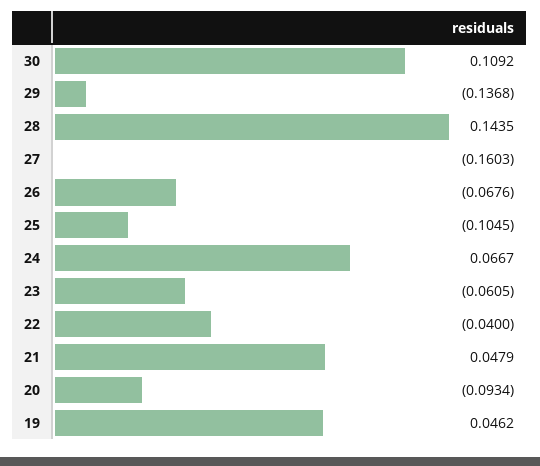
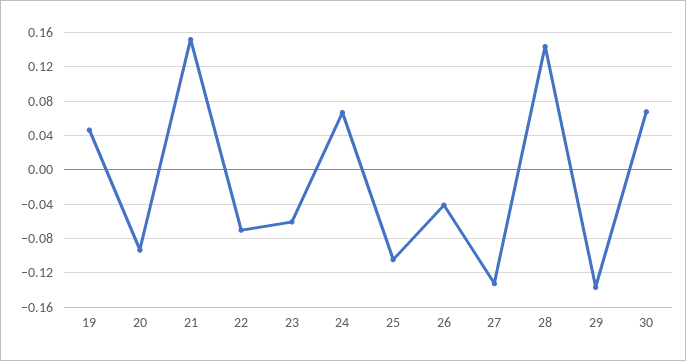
  {
-   "30": 0.1092,
+   "30": 0.07,
    "29": -0.1368,
    "28": 0.1435,
-   "27": -0.1603,
+   "27": -0.13,
-   "26": -0.0676,
+   "26": -0.04,
    "25": -0.1045,
    "24": 0.0667,
    "23": -0.0605,
-   "22": -0.04,
+   "22": -0.07,
-   "21": 0.0479,
+   "21": 0.15,
    "20": -0.0934,
    "19": 0.0462
  }

